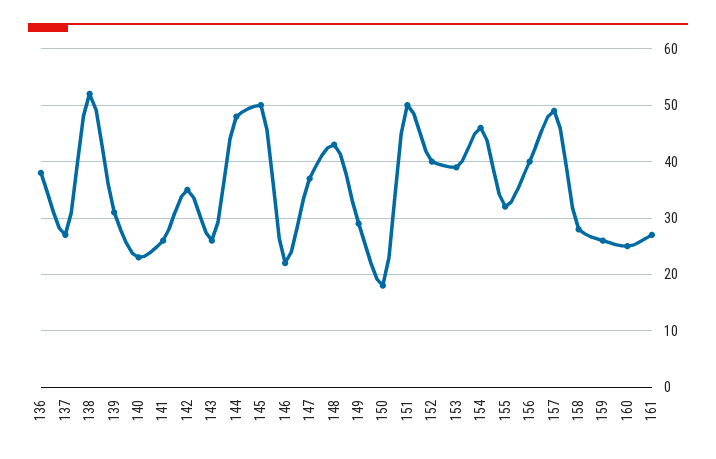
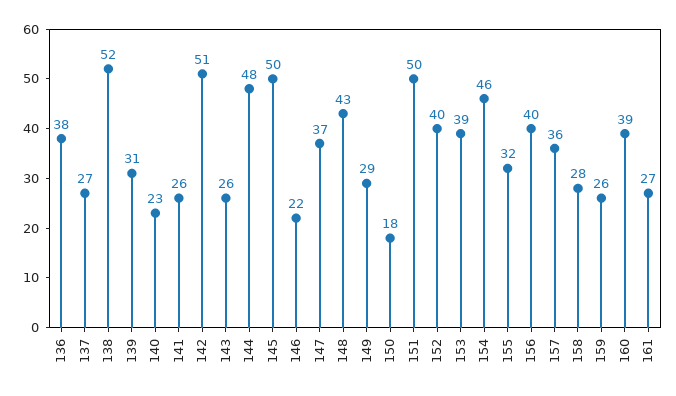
  {
    "136": 38,
    "137": 27,
    "138": 52,
    "139": 31,
    "140": 23,
    "141": 26,
-   "142": 35,
+   "142": 51,
    "143": 26,
    "144": 48,
    "145": 50,
    "146": 22,
    "147": 37,
    "148": 43,
    "149": 29,
    "150": 18,
    "151": 50,
    "152": 40,
    "153": 39,
    "154": 46,
    "155": 32,
    "156": 40,
-   "157": 50,
+   "157": 36,
    "158": 28,
    "159": 26,
-   "160": 25,
+   "160": 39,
    "161": 27
  }

